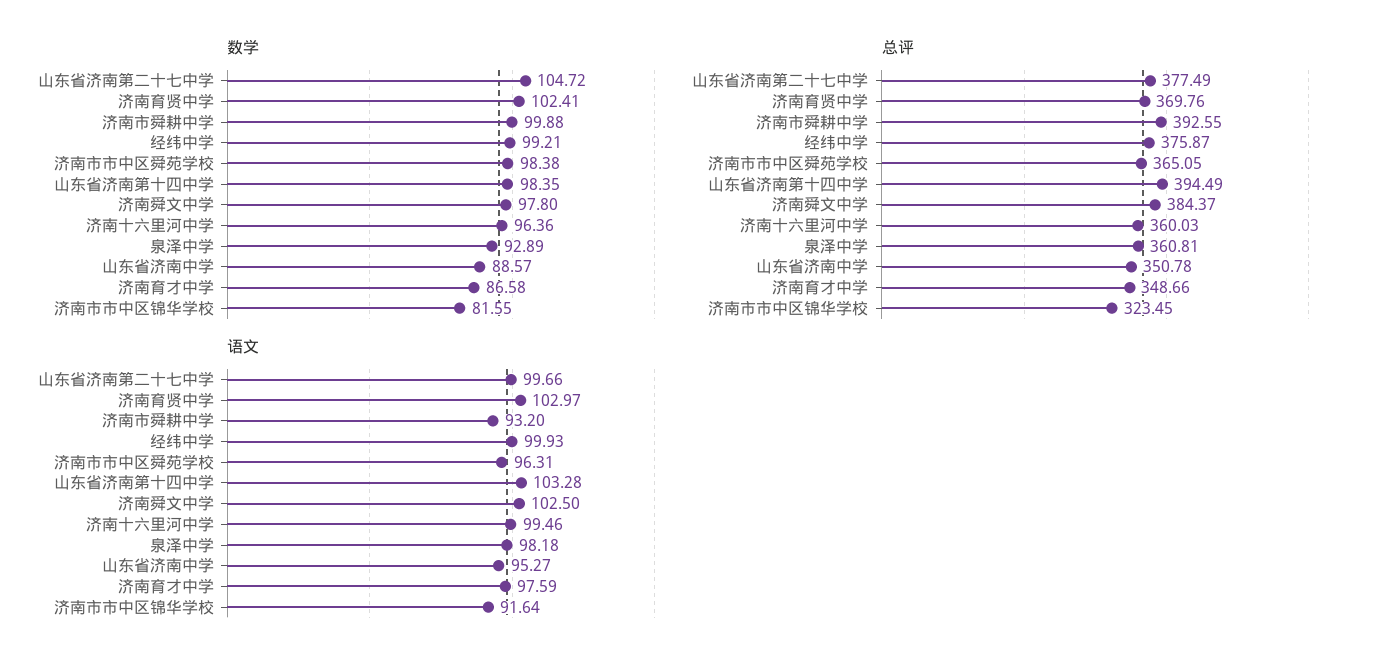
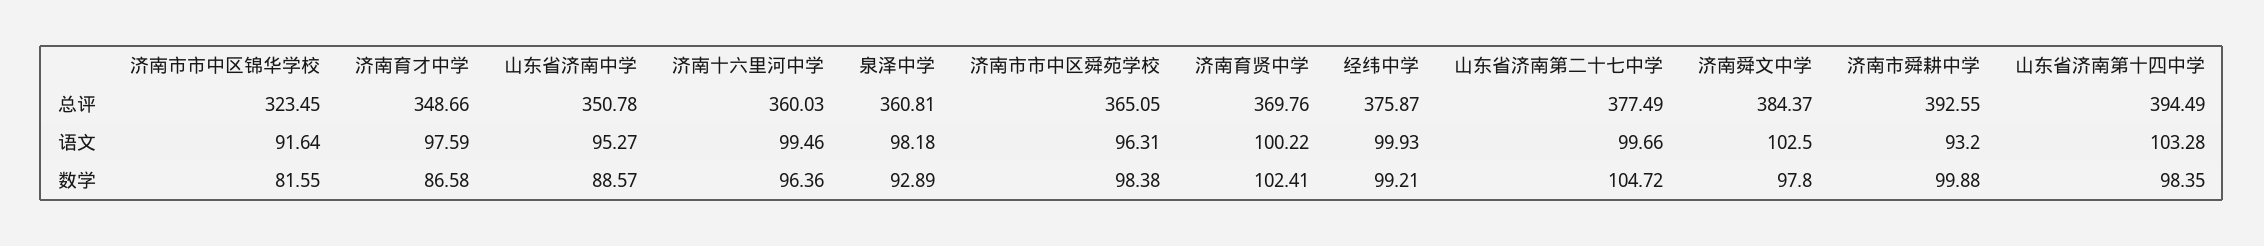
  {
    "数学": {
      "山东省济南第二十七中学": 104.72,
      "济南育贤中学": 102.41,
      "济南市舜耕中学": 99.88,
      "经纬中学": 99.21,
      "济南市市中区舜苑学校": 98.38,
      "山东省济南第十四中学": 98.35,
      "济南舜文中学": 97.8,
      "济南十六里河中学": 96.36,
      "泉泽中学": 92.89,
      "山东省济南中学": 88.57,
      "济南育才中学": 86.58,
      "济南市市中区锦华学校": 81.55
    },
    "总评": {
      "山东省济南第二十七中学": 377.49,
      "济南育贤中学": 369.76,
      "济南市舜耕中学": 392.55,
      "经纬中学": 375.87,
      "济南市市中区舜苑学校": 365.05,
      "山东省济南第十四中学": 394.49,
      "济南舜文中学": 384.37,
      "济南十六里河中学": 360.03,
      "泉泽中学": 360.81,
      "山东省济南中学": 350.78,
      "济南育才中学": 348.66,
      "济南市市中区锦华学校": 323.45
    },
    "语文": {
      "山东省济南第二十七中学": 99.66,
-     "济南育贤中学": 102.97,
+     "济南育贤中学": 100.22,
      "济南市舜耕中学": 93.2,
      "经纬中学": 99.93,
      "济南市市中区舜苑学校": 96.31,
      "山东省济南第十四中学": 103.28,
      "济南舜文中学": 102.5,
      "济南十六里河中学": 99.46,
      "泉泽中学": 98.18,
      "山东省济南中学": 95.27,
      "济南育才中学": 97.59,
      "济南市市中区锦华学校": 91.64
    }
  }

